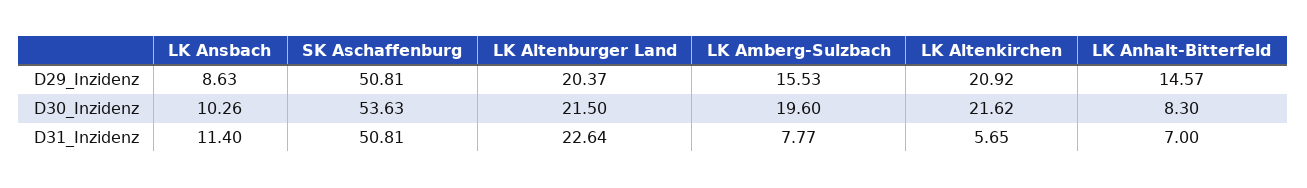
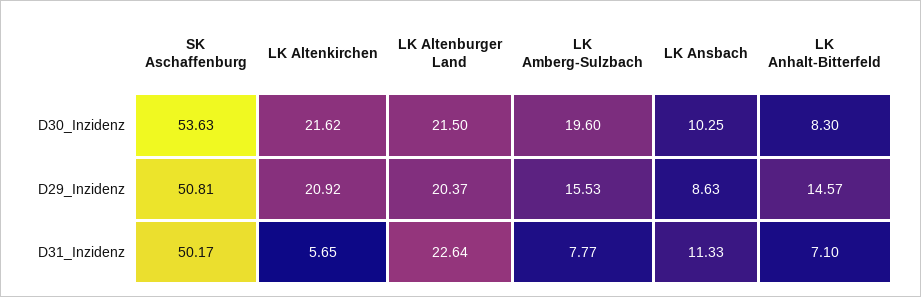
  {
    "LK Ansbach": {
      "D29_Inzidenz": 8.63,
-     "D30_Inzidenz": 10.26,
+     "D30_Inzidenz": 10.25,
-     "D31_Inzidenz": 11.4
+     "D31_Inzidenz": 11.33
    },
    "SK Aschaffenburg": {
      "D29_Inzidenz": 50.81,
      "D30_Inzidenz": 53.63,
-     "D31_Inzidenz": 50.81
+     "D31_Inzidenz": 50.17
    },
    "LK Altenburger Land": {
      "D29_Inzidenz": 20.37,
      "D30_Inzidenz": 21.5,
      "D31_Inzidenz": 22.64
    },
    "LK Amberg-Sulzbach": {
      "D29_Inzidenz": 15.53,
      "D30_Inzidenz": 19.6,
      "D31_Inzidenz": 7.77
    },
    "LK Altenkirchen": {
      "D29_Inzidenz": 20.92,
      "D30_Inzidenz": 21.62,
      "D31_Inzidenz": 5.65
    },
    "LK Anhalt-Bitterfeld": {
      "D29_Inzidenz": 14.57,
      "D30_Inzidenz": 8.3,
-     "D31_Inzidenz": 7
+     "D31_Inzidenz": 7.1
    }
  }

